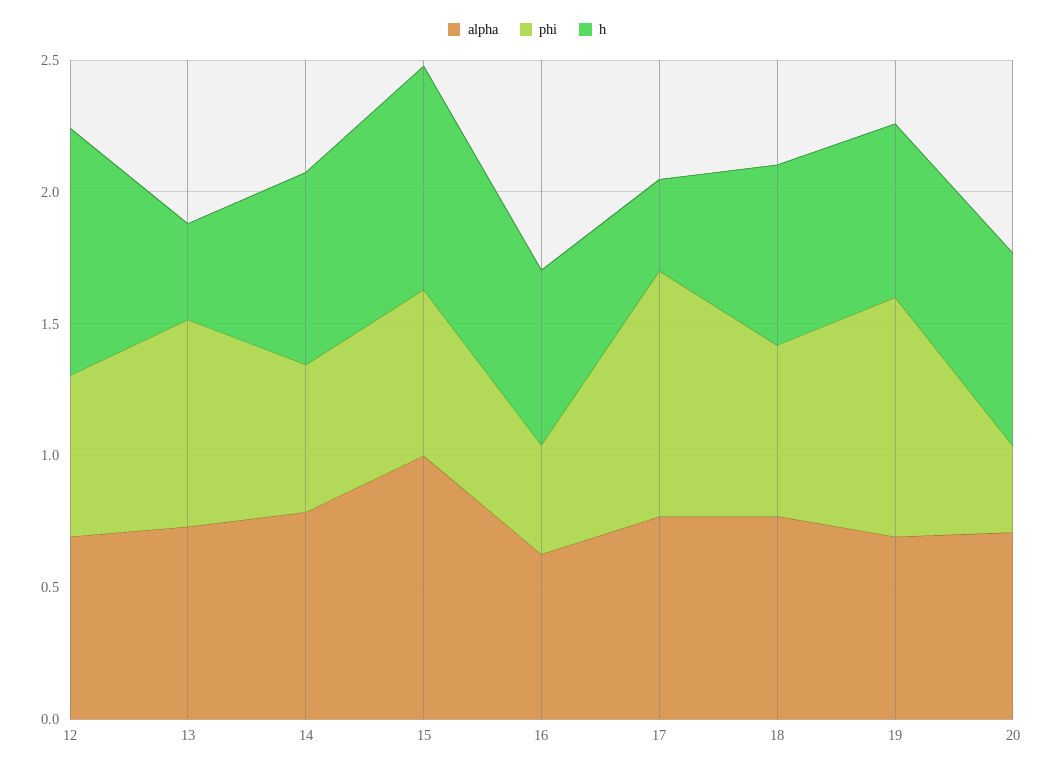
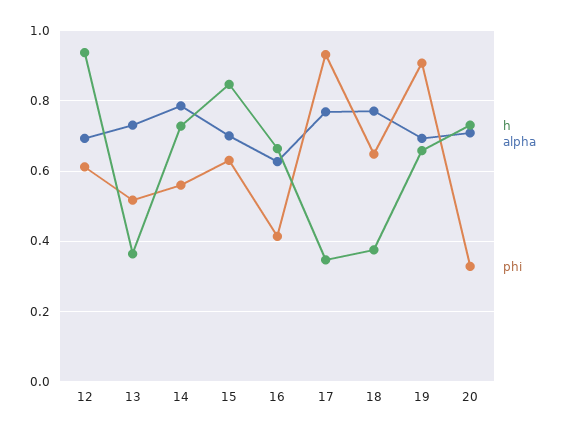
  {
    "alpha": {
      "12": 0.7,
      "13": 0.74,
      "14": 0.78,
-     "15": 1,
+     "15": 0.7,
      "16": 0.62,
      "17": 0.76,
      "18": 0.78,
      "19": 0.7,
      "20": 0.7
    },
    "phi": {
      "12": 0.62,
-     "13": 0.8,
+     "13": 0.52,
      "14": 0.56,
      "15": 0.64,
      "16": 0.42,
      "17": 0.94,
      "18": 0.64,
      "19": 0.9,
      "20": 0.32
    },
    "h": {
      "12": 0.94,
      "13": 0.36,
      "14": 0.72,
      "15": 0.84,
      "16": 0.66,
      "17": 0.34,
-     "18": 0.7,
+     "18": 0.38,
      "19": 0.66,
      "20": 0.74
    }
  }

